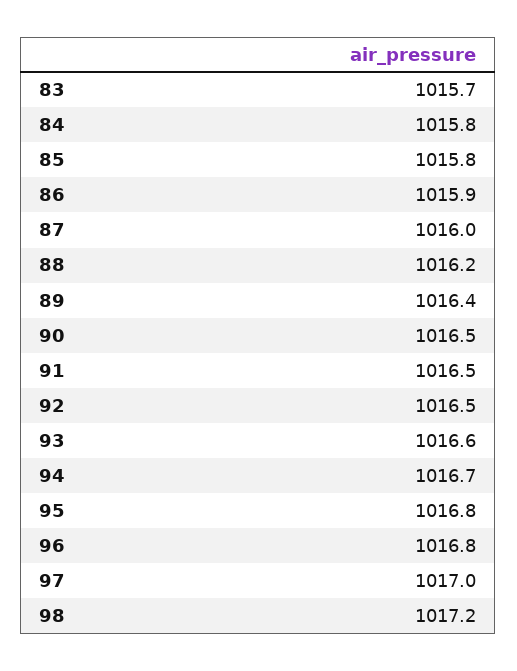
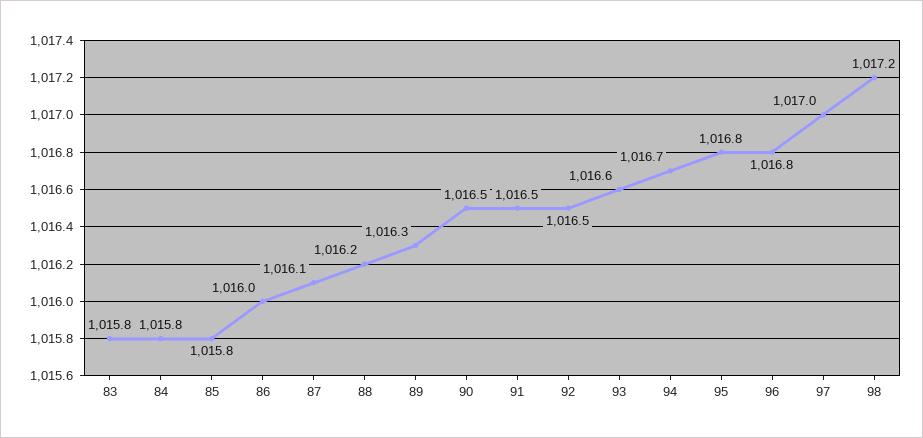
  {
-   "83": 1015.7,
+   "83": 1015.8,
    "84": 1015.8,
    "85": 1015.8,
-   "86": 1015.9,
+   "86": 1016,
-   "87": 1016,
+   "87": 1016.1,
    "88": 1016.2,
-   "89": 1016.4,
+   "89": 1016.3,
    "90": 1016.5,
    "91": 1016.5,
    "92": 1016.5,
    "93": 1016.6,
    "94": 1016.7,
    "95": 1016.8,
    "96": 1016.8,
    "97": 1017,
    "98": 1017.2
  }

